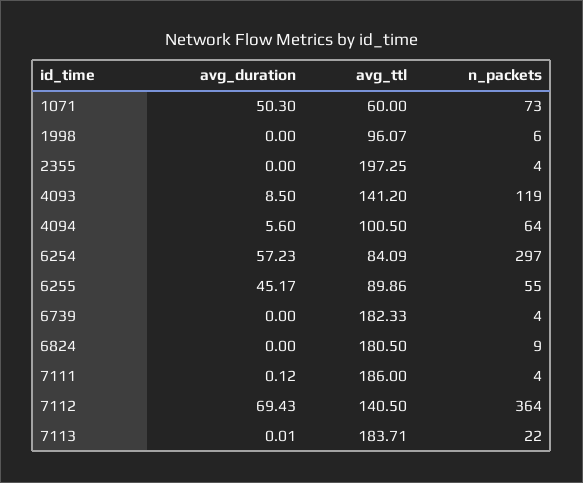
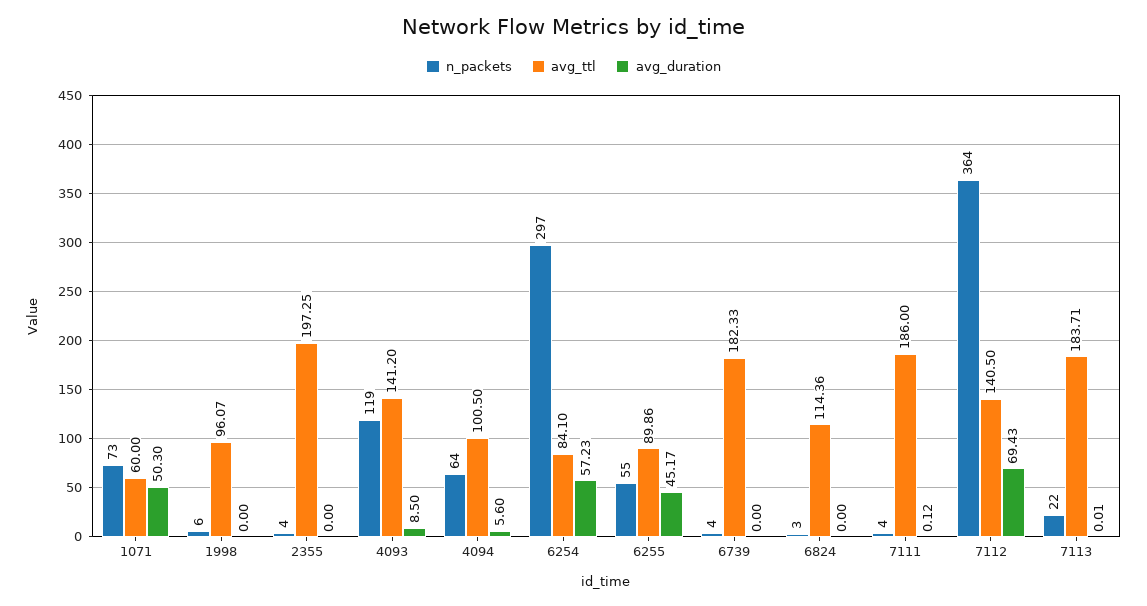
  {
    "avg_duration": {
      "1071": 50.3,
      "1998": 0,
      "2355": 0,
      "4093": 8.5,
      "4094": 5.6,
      "6254": 57.23,
      "6255": 45.17,
      "6739": 0,
      "6824": 0,
      "7111": 0.12,
      "7112": 69.43,
      "7113": 0.01
    },
    "avg_ttl": {
      "1071": 60,
      "1998": 96.07,
      "2355": 197.25,
      "4093": 141.2,
      "4094": 100.5,
-     "6254": 84.09,
+     "6254": 84.1,
      "6255": 89.86,
      "6739": 182.33,
-     "6824": 180.5,
+     "6824": 114.36,
      "7111": 186,
      "7112": 140.5,
      "7113": 183.71
    },
    "n_packets": {
      "1071": 73,
      "1998": 6,
      "2355": 4,
      "4093": 119,
      "4094": 64,
      "6254": 297,
      "6255": 55,
      "6739": 4,
-     "6824": 9,
+     "6824": 3,
      "7111": 4,
      "7112": 364,
      "7113": 22
    }
  }

